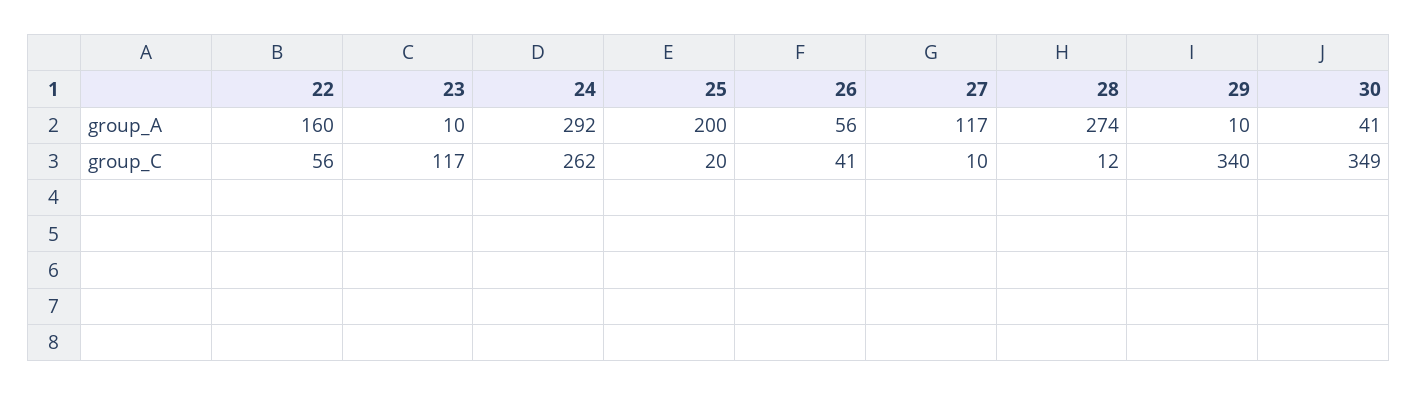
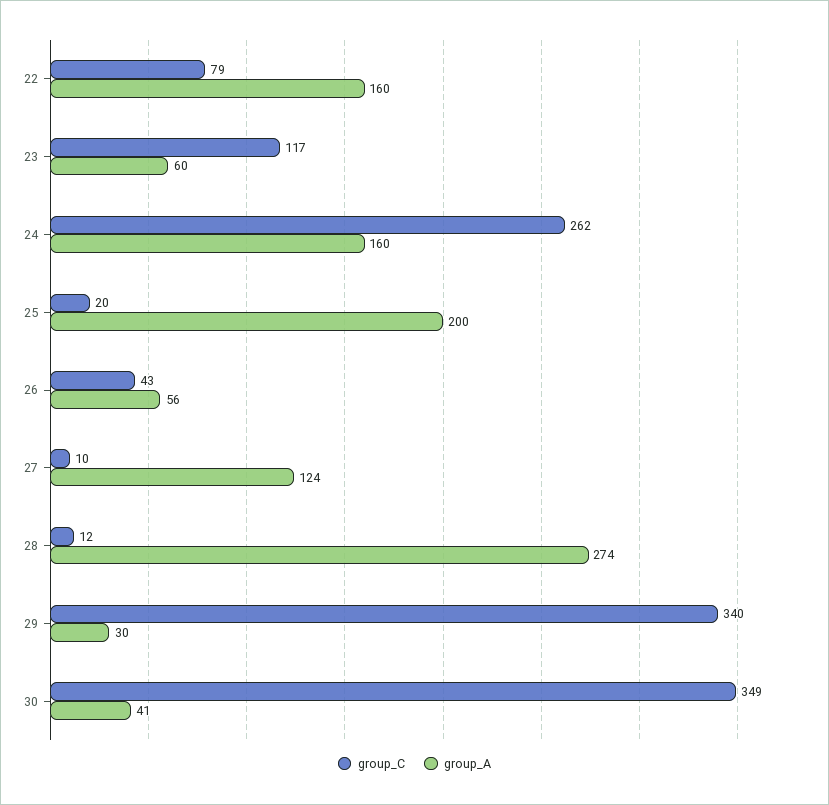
  {
    "group_A": {
      "22": 160,
-     "23": 10,
+     "23": 60,
-     "24": 292,
+     "24": 160,
      "25": 200,
      "26": 56,
-     "27": 117,
+     "27": 124,
      "28": 274,
-     "29": 10,
+     "29": 30,
      "30": 41
    },
    "group_C": {
-     "22": 56,
+     "22": 79,
      "23": 117,
      "24": 262,
      "25": 20,
-     "26": 41,
+     "26": 43,
      "27": 10,
      "28": 12,
      "29": 340,
      "30": 349
    }
  }

